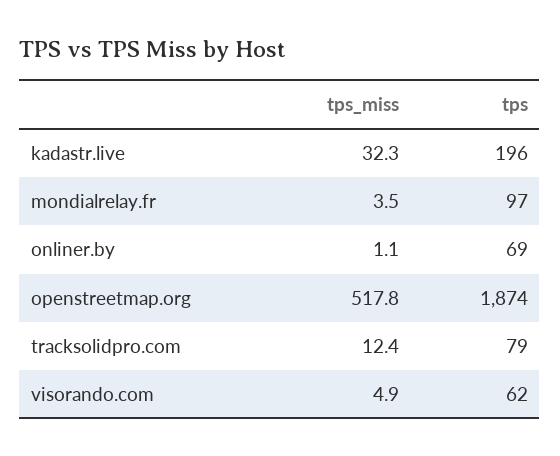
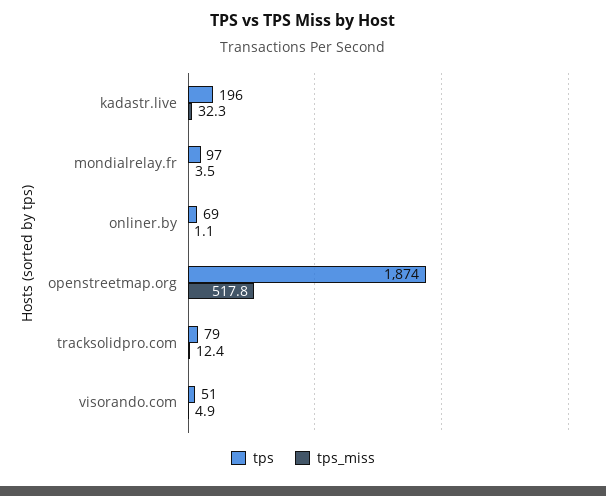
  {
    "tps_miss": {
      "kadastr.live": 32.3,
      "mondialrelay.fr": 3.5,
      "onliner.by": 1.1,
      "openstreetmap.org": 517.8,
      "tracksolidpro.com": 12.4,
      "visorando.com": 4.9
    },
    "tps": {
      "kadastr.live": 196,
      "mondialrelay.fr": 97,
      "onliner.by": 69,
      "openstreetmap.org": 1874,
      "tracksolidpro.com": 79,
-     "visorando.com": 62
+     "visorando.com": 51
    }
  }

